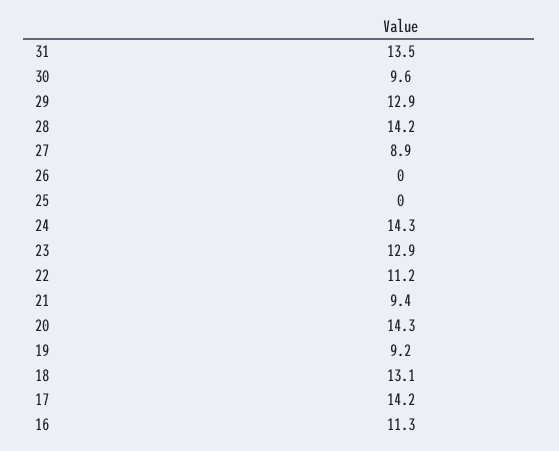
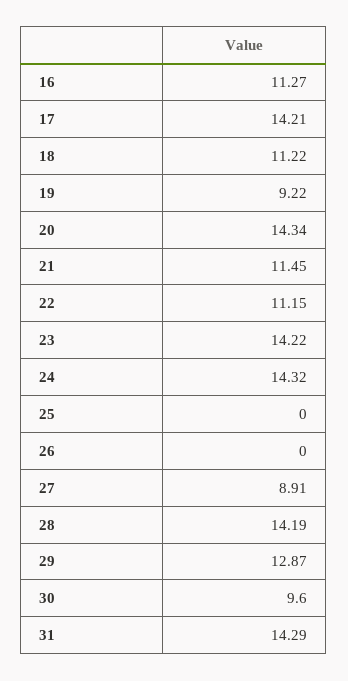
  {
-   "31": 13.5,
+   "31": 14.29,
    "30": 9.6,
    "29": 12.87,
    "28": 14.19,
    "27": 8.91,
    "26": 0,
    "25": 0,
    "24": 14.32,
-   "23": 12.9,
+   "23": 14.22,
    "22": 11.15,
-   "21": 9.4,
+   "21": 11.45,
    "20": 14.34,
    "19": 9.22,
-   "18": 13.1,
+   "18": 11.22,
    "17": 14.21,
    "16": 11.27
  }

